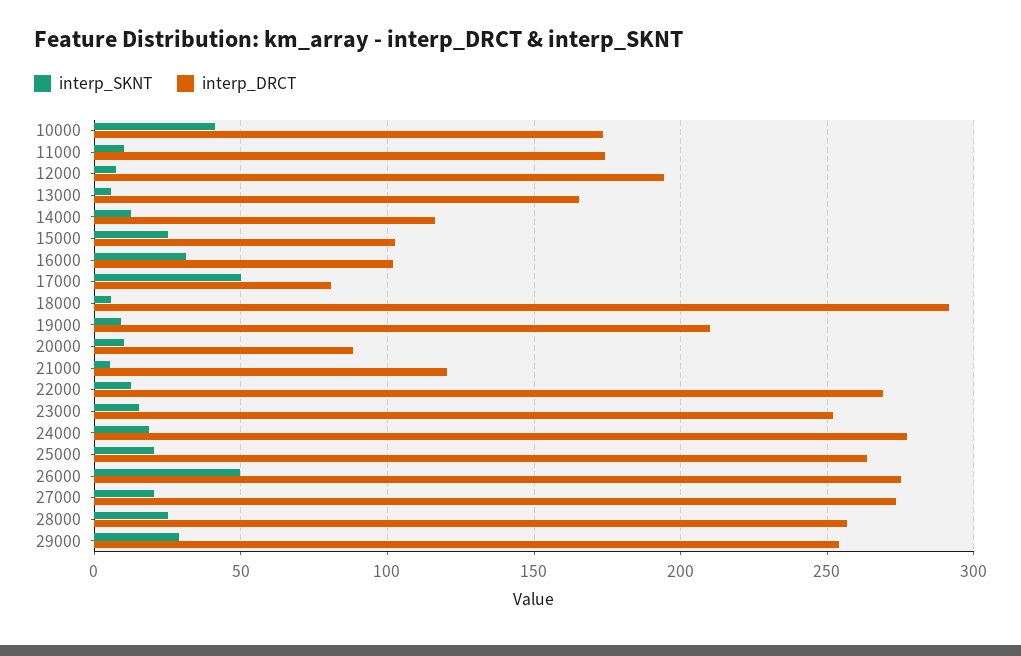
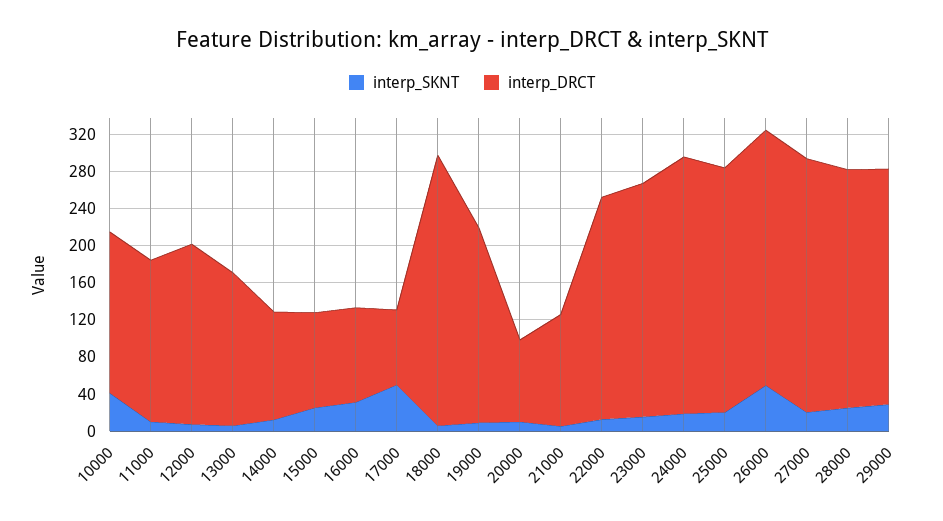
  {
    "interp_SKNT": {
      "10000": 40,
      "11000": 10,
      "12000": 5,
      "13000": 5,
      "14000": 10,
      "15000": 25,
      "16000": 30,
      "17000": 50,
      "18000": 5,
      "19000": 10,
      "20000": 10,
      "21000": 5,
      "22000": 15,
      "23000": 15,
      "24000": 20,
      "25000": 20,
      "26000": 50,
      "27000": 20,
      "28000": 25,
      "29000": 30
    },
    "interp_DRCT": {
      "10000": 175,
      "11000": 175,
      "12000": 195,
      "13000": 165,
      "14000": 115,
      "15000": 105,
      "16000": 100,
      "17000": 80,
      "18000": 290,
      "19000": 210,
      "20000": 90,
      "21000": 120,
-     "22000": 270,
+     "22000": 240,
      "23000": 250,
      "24000": 275,
      "25000": 265,
      "26000": 275,
      "27000": 275,
      "28000": 255,
      "29000": 255
    }
  }

